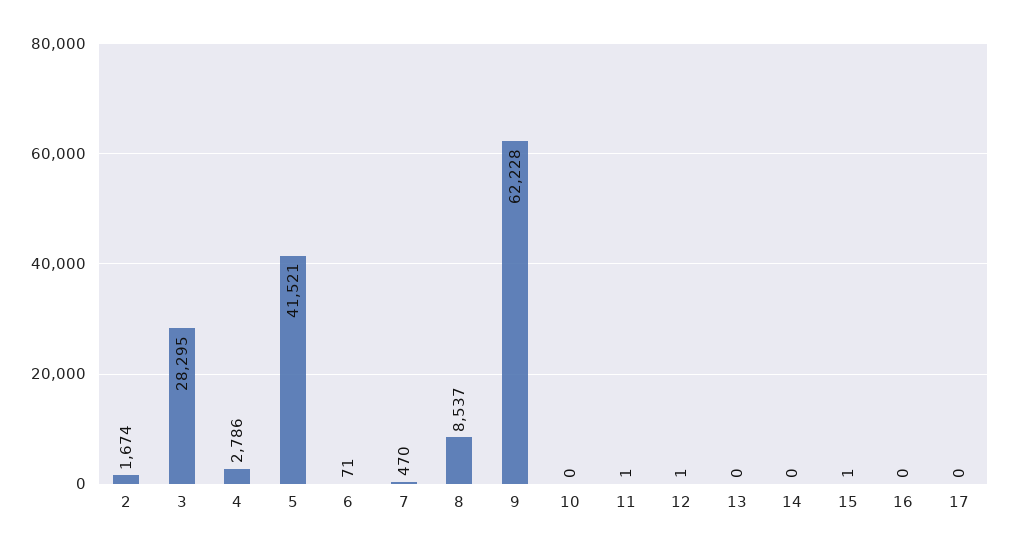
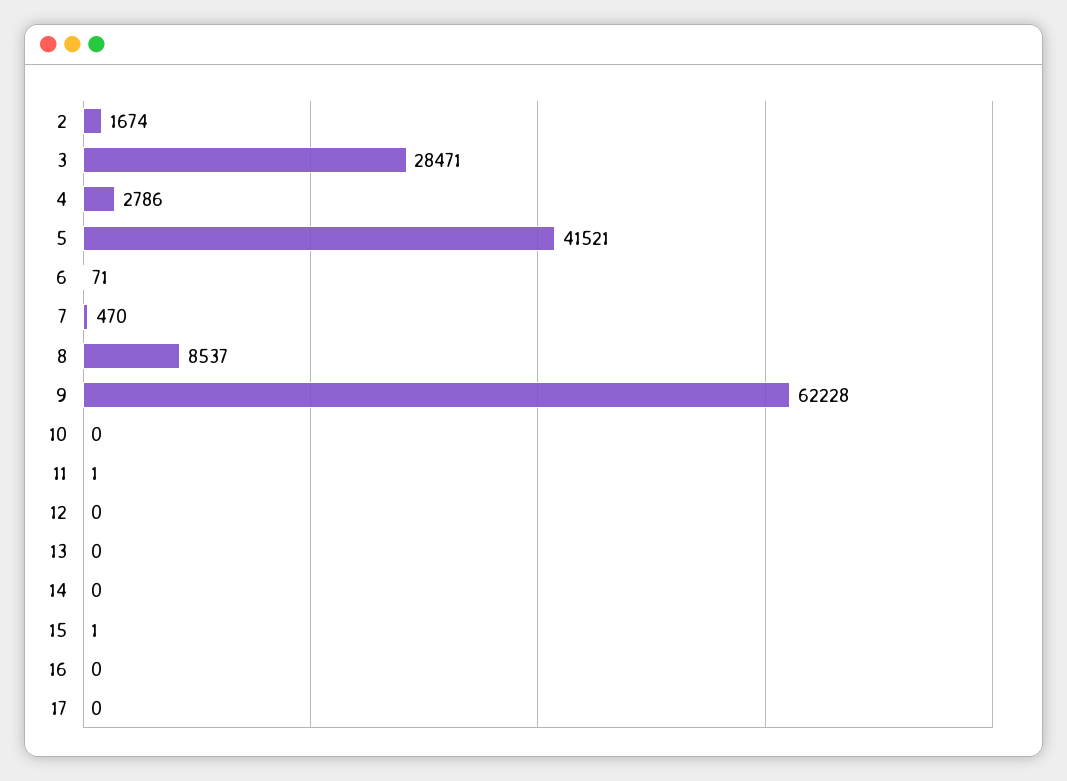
  {
    "2": 1674,
-   "3": 28295,
+   "3": 28471,
    "4": 2786,
    "5": 41521,
    "6": 71,
    "7": 470,
    "8": 8537,
    "9": 62228,
    "10": 0,
    "11": 1,
-   "12": 1,
+   "12": 0,
    "13": 0,
    "14": 0,
    "15": 1,
    "16": 0,
    "17": 0
  }

